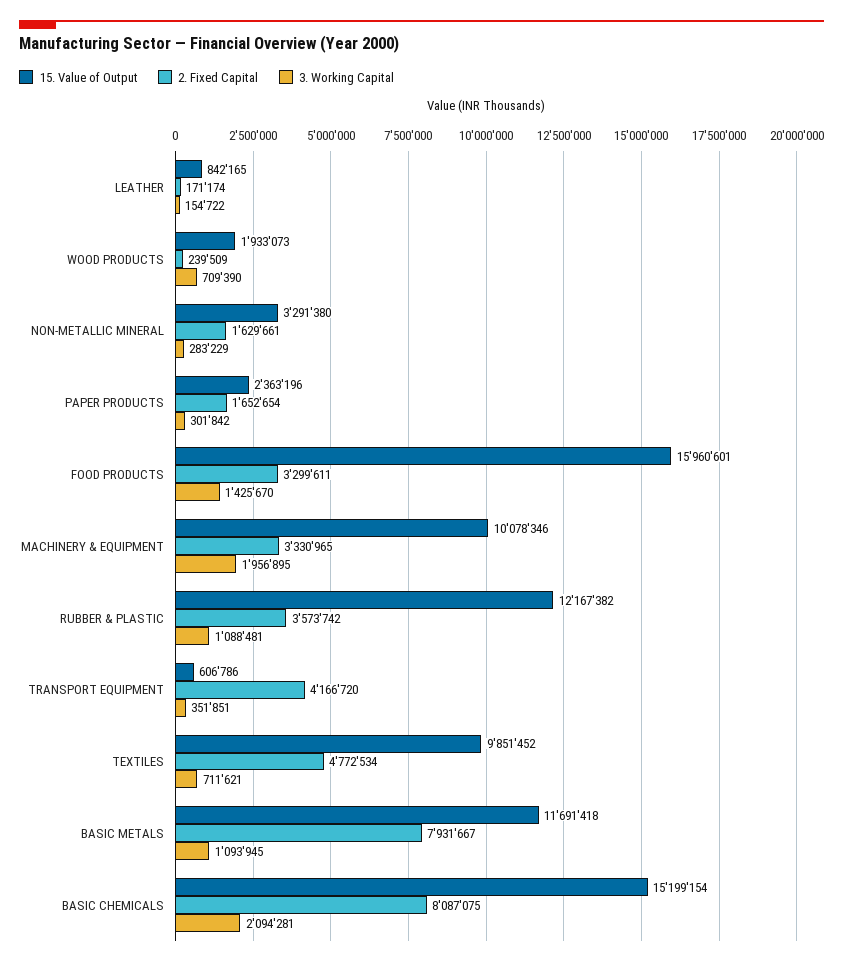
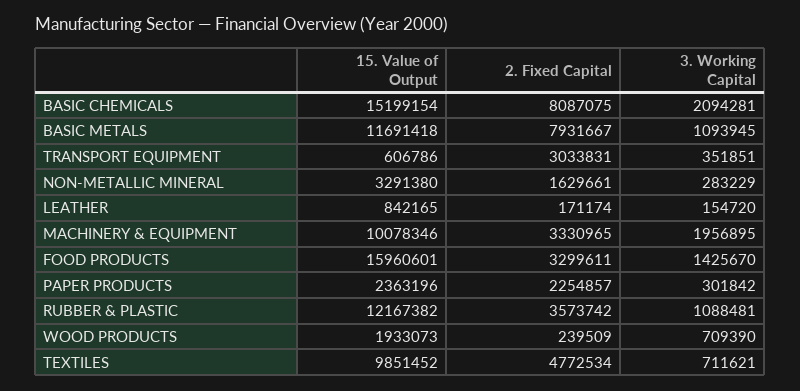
  {
    "15. Value of Output": {
      "LEATHER": 842165,
      "WOOD PRODUCTS": 1933073,
      "NON-METALLIC MINERAL": 3291380,
      "PAPER PRODUCTS": 2363196,
      "FOOD PRODUCTS": 15960601,
      "MACHINERY & EQUIPMENT": 10078346,
      "RUBBER & PLASTIC": 12167382,
      "TRANSPORT EQUIPMENT": 606786,
      "TEXTILES": 9851452,
      "BASIC METALS": 11691418,
      "BASIC CHEMICALS": 15199154
    },
    "2. Fixed Capital": {
      "LEATHER": 171174,
      "WOOD PRODUCTS": 239509,
      "NON-METALLIC MINERAL": 1629661,
-     "PAPER PRODUCTS": 1652654,
+     "PAPER PRODUCTS": 2254857,
      "FOOD PRODUCTS": 3299611,
      "MACHINERY & EQUIPMENT": 3330965,
      "RUBBER & PLASTIC": 3573742,
-     "TRANSPORT EQUIPMENT": 4166720,
+     "TRANSPORT EQUIPMENT": 3033831,
      "TEXTILES": 4772534,
      "BASIC METALS": 7931667,
      "BASIC CHEMICALS": 8087075
    },
    "3. Working Capital": {
-     "LEATHER": 154722,
+     "LEATHER": 154720,
      "WOOD PRODUCTS": 709390,
      "NON-METALLIC MINERAL": 283229,
      "PAPER PRODUCTS": 301842,
      "FOOD PRODUCTS": 1425670,
      "MACHINERY & EQUIPMENT": 1956895,
      "RUBBER & PLASTIC": 1088481,
      "TRANSPORT EQUIPMENT": 351851,
      "TEXTILES": 711621,
      "BASIC METALS": 1093945,
      "BASIC CHEMICALS": 2094281
    }
  }

